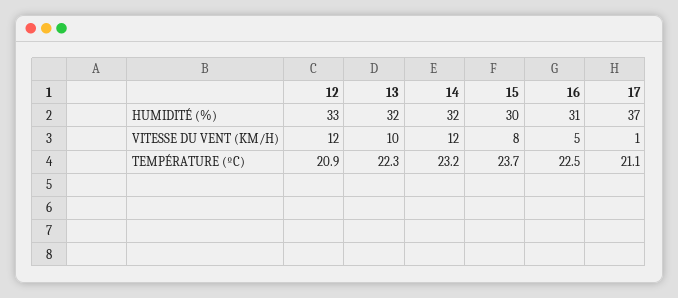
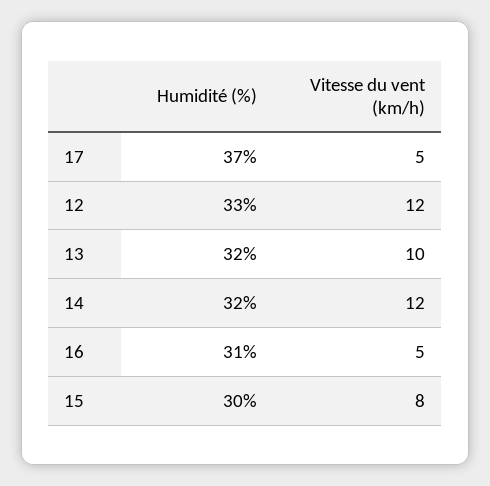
  {
    "12": {
      "HUMIDITÉ (%)": 33,
-     "VITESSE DU VENT (KM/H)": 12,
+     "VITESSE DU VENT (KM/H)": 12
-     "TEMPÉRATURE (ºC)": 20.9
    },
    "13": {
      "HUMIDITÉ (%)": 32,
-     "VITESSE DU VENT (KM/H)": 10,
+     "VITESSE DU VENT (KM/H)": 10
-     "TEMPÉRATURE (ºC)": 22.3
    },
    "14": {
      "HUMIDITÉ (%)": 32,
-     "VITESSE DU VENT (KM/H)": 12,
+     "VITESSE DU VENT (KM/H)": 12
-     "TEMPÉRATURE (ºC)": 23.2
    },
    "15": {
      "HUMIDITÉ (%)": 30,
-     "VITESSE DU VENT (KM/H)": 8,
+     "VITESSE DU VENT (KM/H)": 8
-     "TEMPÉRATURE (ºC)": 23.7
    },
    "16": {
      "HUMIDITÉ (%)": 31,
-     "VITESSE DU VENT (KM/H)": 5,
+     "VITESSE DU VENT (KM/H)": 5
-     "TEMPÉRATURE (ºC)": 22.5
    },
    "17": {
      "HUMIDITÉ (%)": 37,
-     "VITESSE DU VENT (KM/H)": 1,
+     "VITESSE DU VENT (KM/H)": 5
-     "TEMPÉRATURE (ºC)": 21.1
    }
  }

